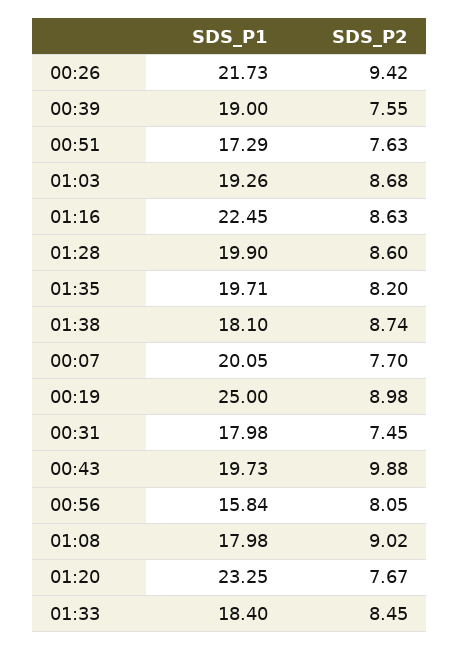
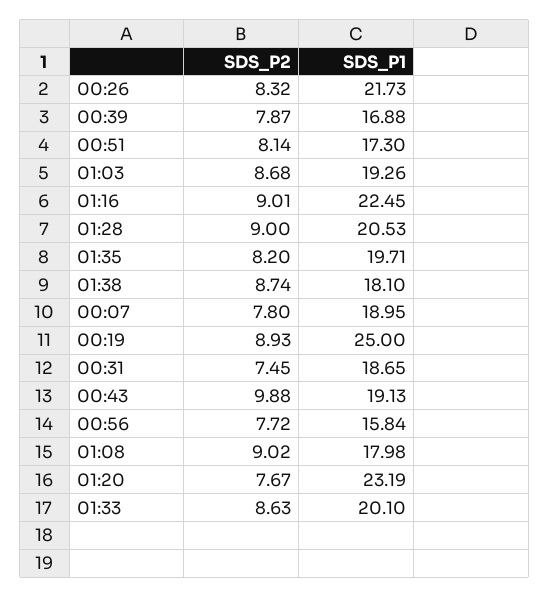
  {
    "SDS_P1": {
      "00:26": 21.73,
-     "00:39": 19,
+     "00:39": 16.88,
-     "00:51": 17.29,
+     "00:51": 17.3,
      "01:03": 19.26,
      "01:16": 22.45,
-     "01:28": 19.9,
+     "01:28": 20.53,
      "01:35": 19.71,
      "01:38": 18.1,
-     "00:07": 20.05,
+     "00:07": 18.95,
      "00:19": 25,
-     "00:31": 17.98,
+     "00:31": 18.65,
-     "00:43": 19.73,
+     "00:43": 19.13,
      "00:56": 15.84,
      "01:08": 17.98,
-     "01:20": 23.25,
+     "01:20": 23.19,
-     "01:33": 18.4
+     "01:33": 20.1
    },
    "SDS_P2": {
-     "00:26": 9.42,
+     "00:26": 8.32,
-     "00:39": 7.55,
+     "00:39": 7.87,
-     "00:51": 7.63,
+     "00:51": 8.14,
      "01:03": 8.68,
-     "01:16": 8.63,
+     "01:16": 9.01,
-     "01:28": 8.6,
+     "01:28": 9,
      "01:35": 8.2,
      "01:38": 8.74,
-     "00:07": 7.7,
+     "00:07": 7.8,
-     "00:19": 8.98,
+     "00:19": 8.93,
      "00:31": 7.45,
      "00:43": 9.88,
-     "00:56": 8.05,
+     "00:56": 7.72,
      "01:08": 9.02,
      "01:20": 7.67,
-     "01:33": 8.45
+     "01:33": 8.63
    }
  }

